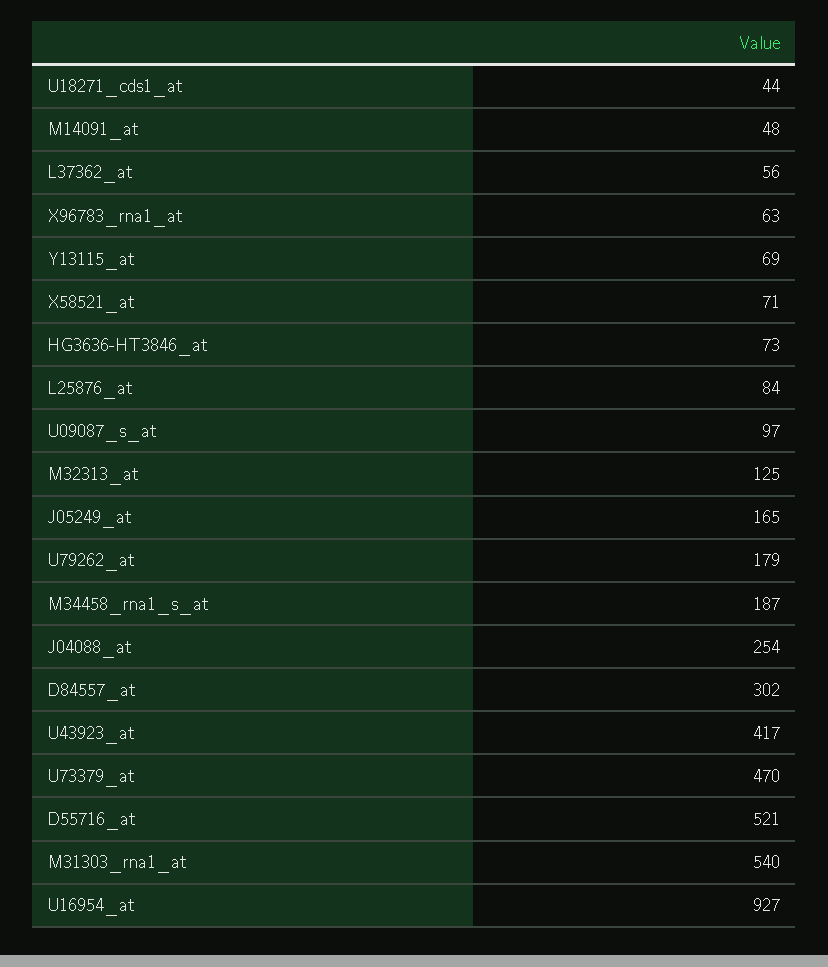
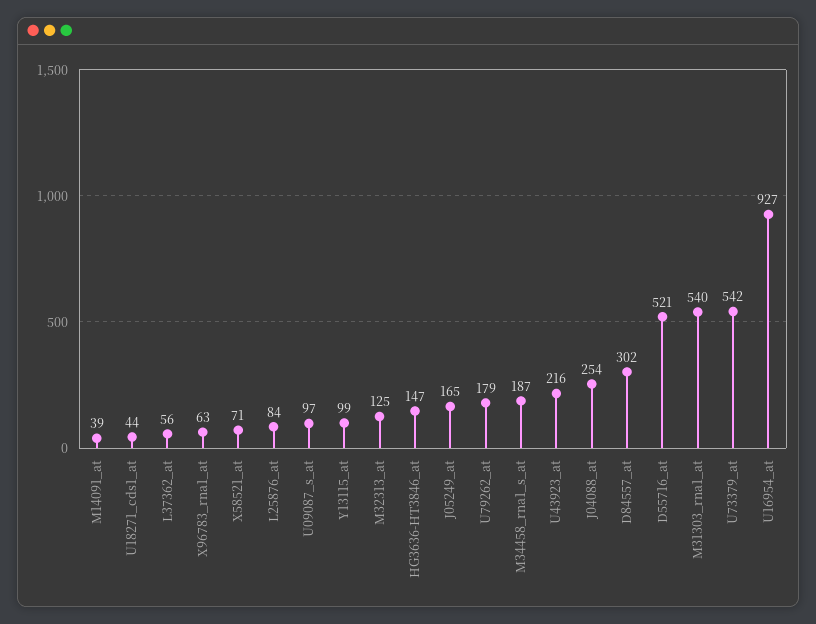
  {
    "U18271_cds1_at": 44,
-   "M14091_at": 48,
+   "M14091_at": 39,
    "L37362_at": 56,
    "X96783_rna1_at": 63,
-   "Y13115_at": 69,
+   "Y13115_at": 99,
    "X58521_at": 71,
-   "HG3636-HT3846_at": 73,
+   "HG3636-HT3846_at": 147,
    "L25876_at": 84,
    "U09087_s_at": 97,
    "M32313_at": 125,
    "J05249_at": 165,
    "U79262_at": 179,
    "M34458_rna1_s_at": 187,
    "J04088_at": 254,
    "D84557_at": 302,
-   "U43923_at": 417,
+   "U43923_at": 216,
-   "U73379_at": 470,
+   "U73379_at": 542,
    "D55716_at": 521,
    "M31303_rna1_at": 540,
    "U16954_at": 927
  }

